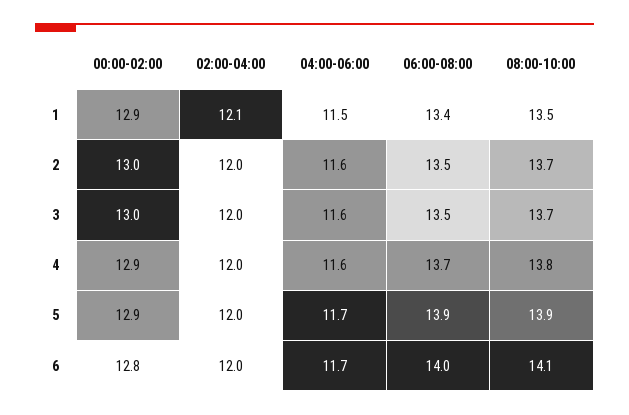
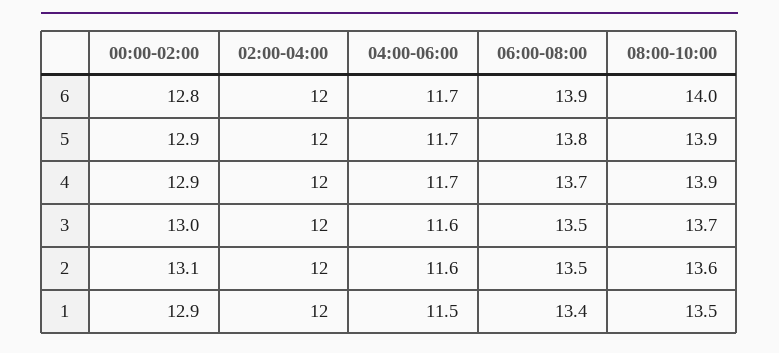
  {
    "00:00-02:00": {
      "1": 12.9,
-     "2": 13,
+     "2": 13.1,
      "3": 13,
      "4": 12.9,
      "5": 12.9,
      "6": 12.8
    },
    "02:00-04:00": {
-     "1": 12.1,
+     "1": 12,
      "2": 12,
      "3": 12,
      "4": 12,
      "5": 12,
      "6": 12
    },
    "04:00-06:00": {
      "1": 11.5,
      "2": 11.6,
      "3": 11.6,
-     "4": 11.6,
+     "4": 11.7,
      "5": 11.7,
      "6": 11.7
    },
    "06:00-08:00": {
      "1": 13.4,
      "2": 13.5,
      "3": 13.5,
      "4": 13.7,
-     "5": 13.9,
+     "5": 13.8,
-     "6": 14
+     "6": 13.9
    },
    "08:00-10:00": {
      "1": 13.5,
-     "2": 13.7,
+     "2": 13.6,
      "3": 13.7,
-     "4": 13.8,
+     "4": 13.9,
      "5": 13.9,
-     "6": 14.1
+     "6": 14
    }
  }

